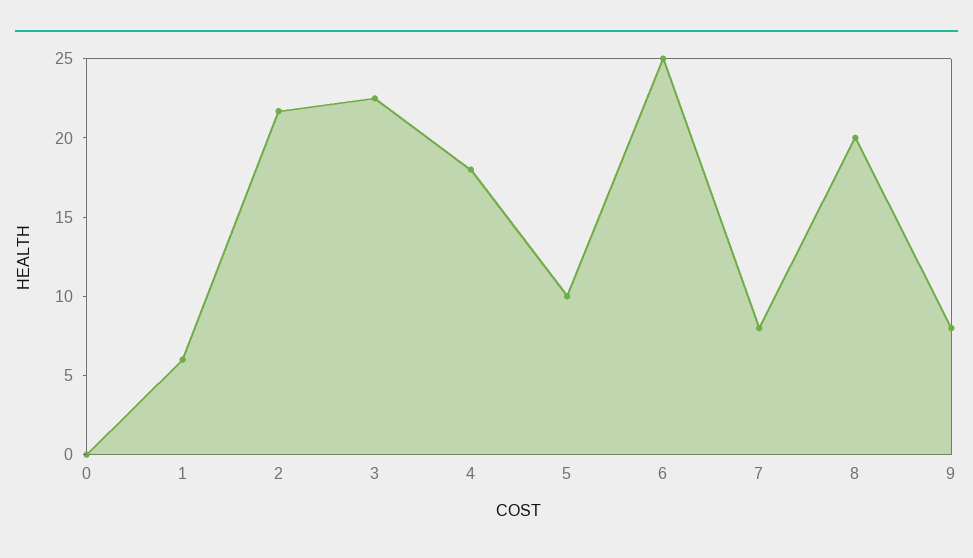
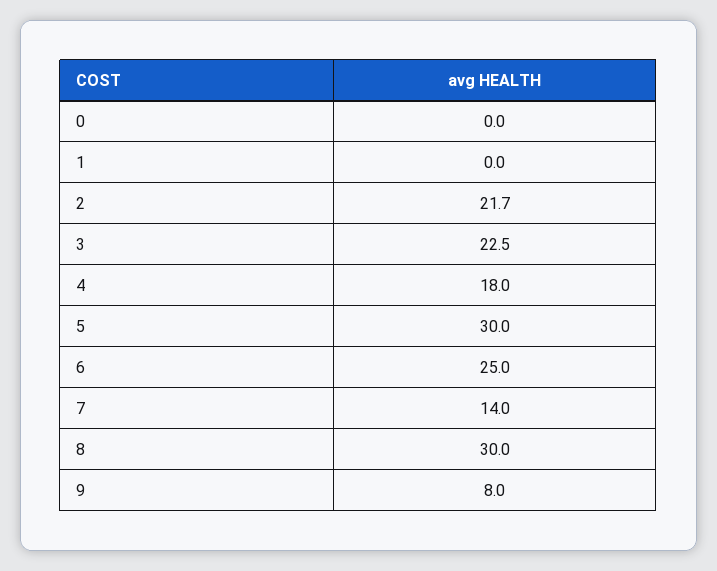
  {
    "0": 0,
-   "1": 6,
+   "1": 0,
    "2": 21.7,
    "3": 22.5,
    "4": 18,
-   "5": 10,
+   "5": 30,
    "6": 25,
-   "7": 8,
+   "7": 14,
-   "8": 20,
+   "8": 30,
    "9": 8
  }

